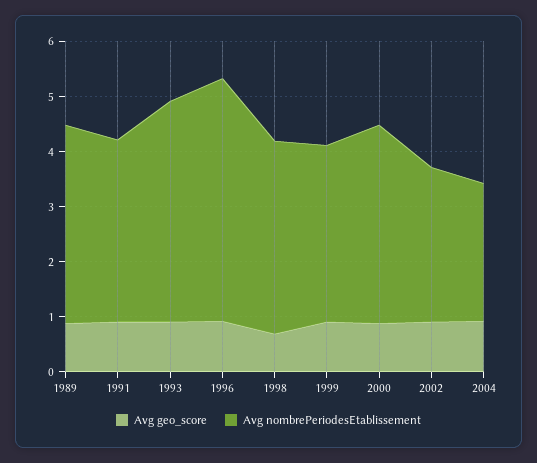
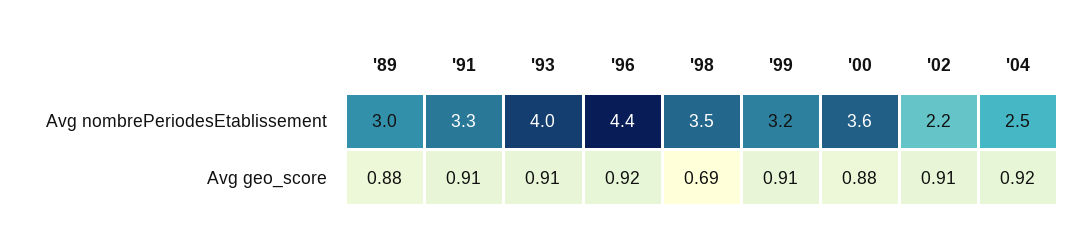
  {
    "Avg geo_score": {
      "1989": 0.88,
      "1991": 0.91,
      "1993": 0.91,
      "1996": 0.92,
      "1998": 0.69,
      "1999": 0.91,
      "2000": 0.88,
      "2002": 0.91,
      "2004": 0.92
    },
    "Avg nombrePeriodesEtablissement": {
-     "1989": 3.6,
+     "1989": 3,
      "1991": 3.3,
      "1993": 4,
      "1996": 4.4,
      "1998": 3.5,
      "1999": 3.2,
      "2000": 3.6,
-     "2002": 2.8,
+     "2002": 2.2,
      "2004": 2.5
    }
  }

